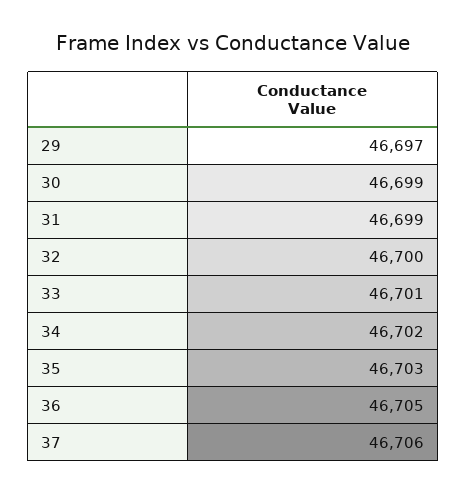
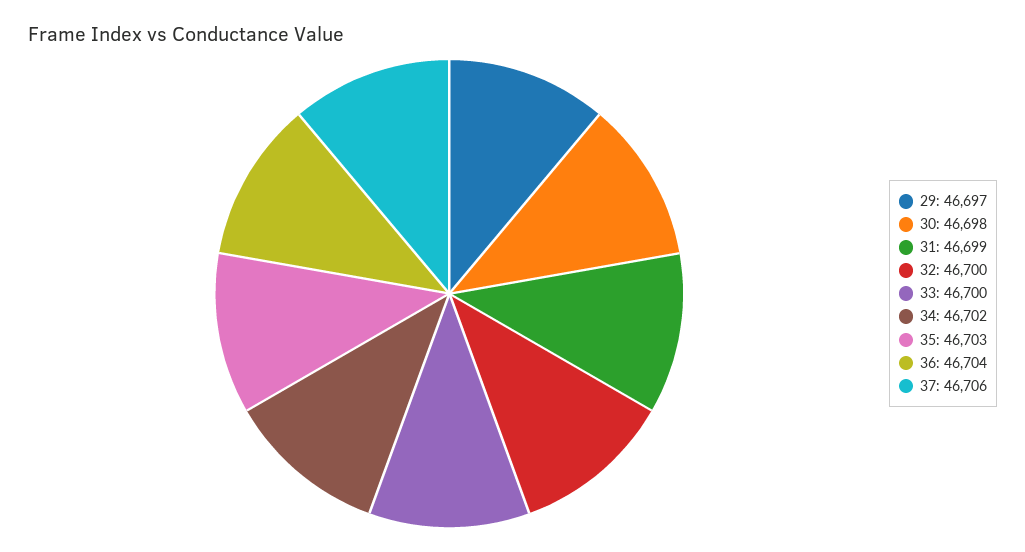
  {
    "29": 46697,
-   "30": 46699,
+   "30": 46698,
    "31": 46699,
    "32": 46700,
-   "33": 46701,
+   "33": 46700,
    "34": 46702,
    "35": 46703,
-   "36": 46705,
+   "36": 46704,
    "37": 46706
  }

